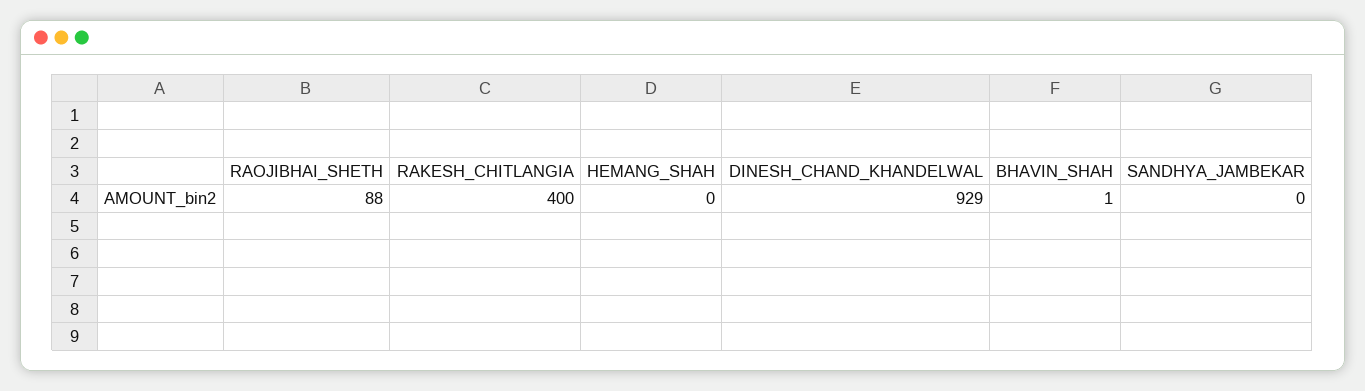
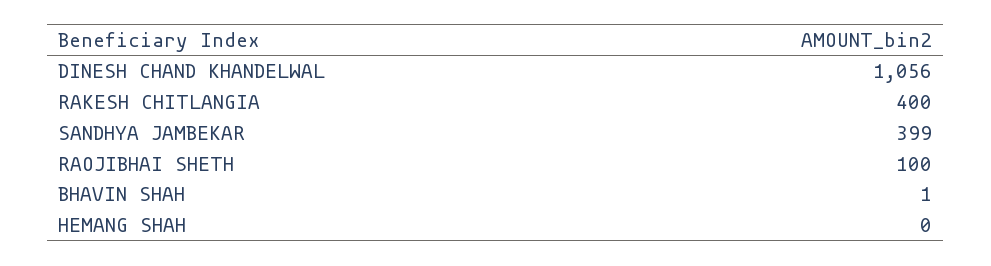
  {
-   "RAOJIBHAI_SHETH": 88,
+   "RAOJIBHAI_SHETH": 100,
    "RAKESH_CHITLANGIA": 400,
    "HEMANG_SHAH": 0,
-   "DINESH_CHAND_KHANDELWAL": 929,
+   "DINESH_CHAND_KHANDELWAL": 1056,
    "BHAVIN_SHAH": 1,
-   "SANDHYA_JAMBEKAR": 0
+   "SANDHYA_JAMBEKAR": 399
  }

